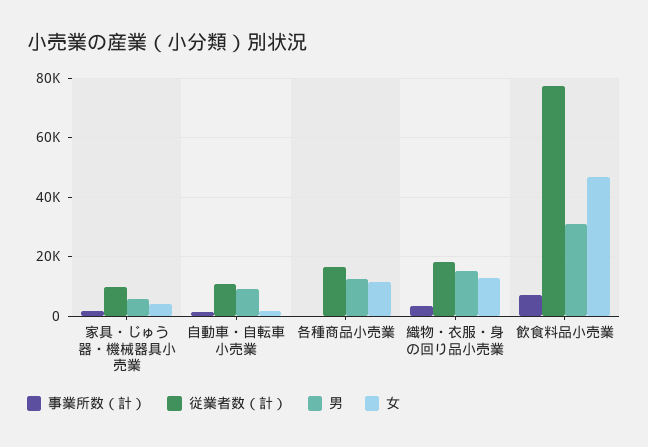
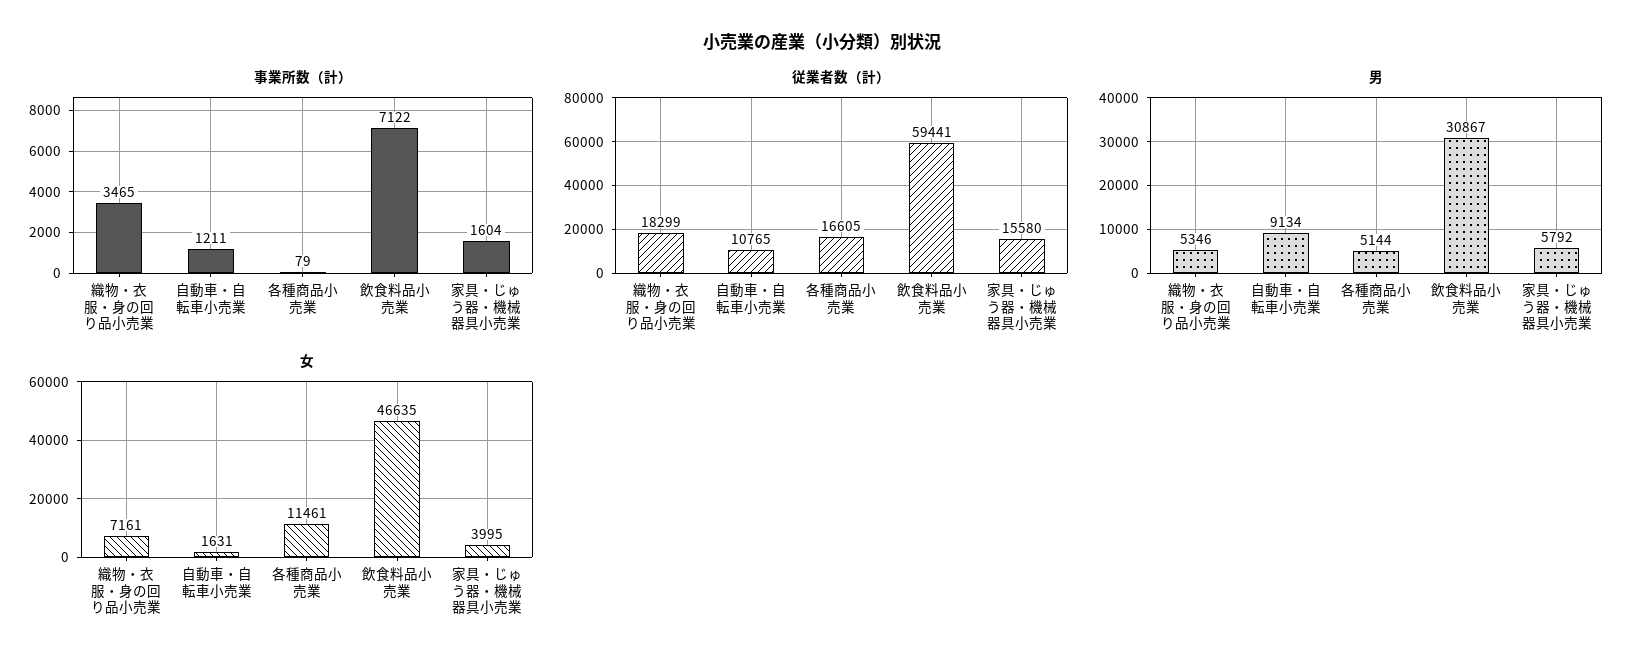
  {
    "事業所数（計）": {
      "家具・じゅう器・機械器具小売業": 1604,
      "自動車・自転車小売業": 1211,
      "各種商品小売業": 79,
      "織物・衣服・身の回り品小売業": 3465,
      "飲食料品小売業": 7122
    },
    "従業者数（計）": {
-     "家具・じゅう器・機械器具小売業": 10000,
+     "家具・じゅう器・機械器具小売業": 15580,
      "自動車・自転車小売業": 10765,
      "各種商品小売業": 16605,
      "織物・衣服・身の回り品小売業": 18299,
-     "飲食料品小売業": 77500
+     "飲食料品小売業": 59441
    },
    "男": {
      "家具・じゅう器・機械器具小売業": 5792,
      "自動車・自転車小売業": 9134,
-     "各種商品小売業": 12500,
+     "各種商品小売業": 5144,
-     "織物・衣服・身の回り品小売業": 15000,
+     "織物・衣服・身の回り品小売業": 5346,
      "飲食料品小売業": 30867
    },
    "女": {
      "家具・じゅう器・機械器具小売業": 3995,
      "自動車・自転車小売業": 1631,
      "各種商品小売業": 11461,
-     "織物・衣服・身の回り品小売業": 12500,
+     "織物・衣服・身の回り品小売業": 7161,
      "飲食料品小売業": 46635
    }
  }

